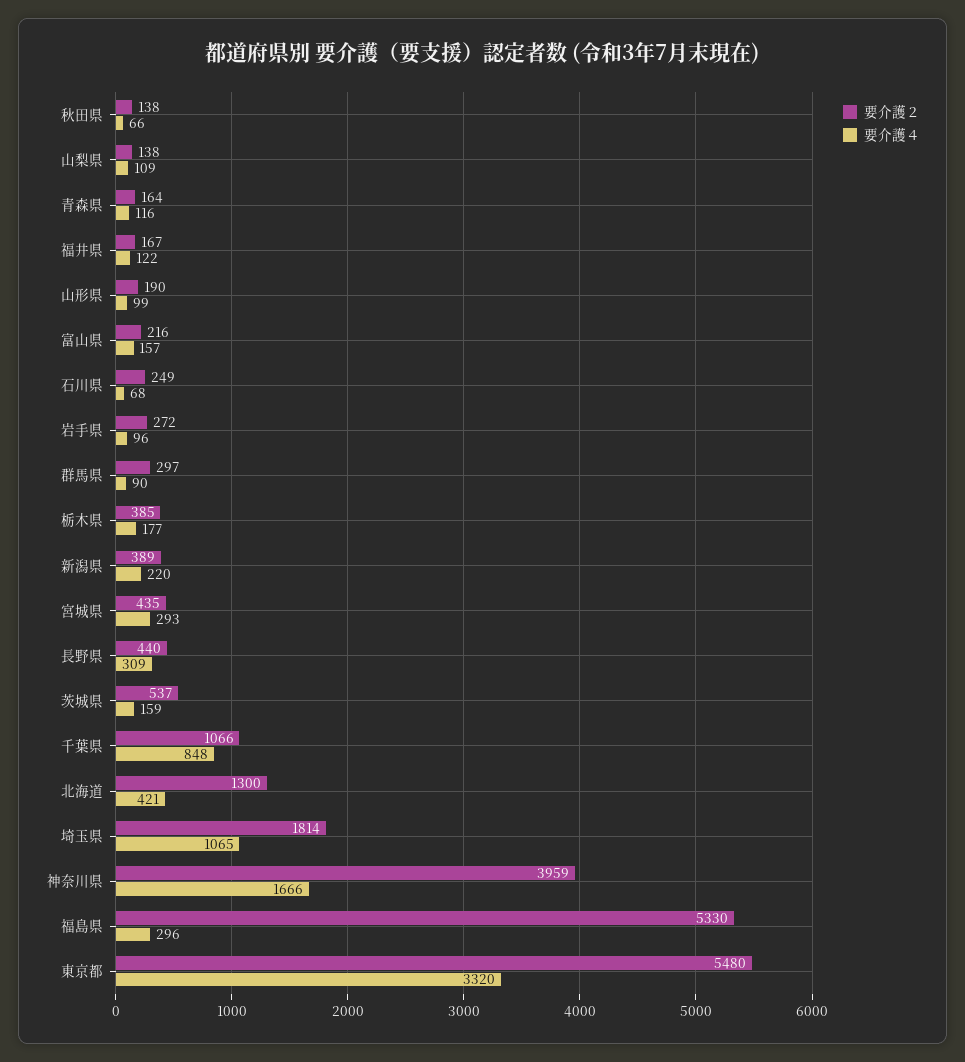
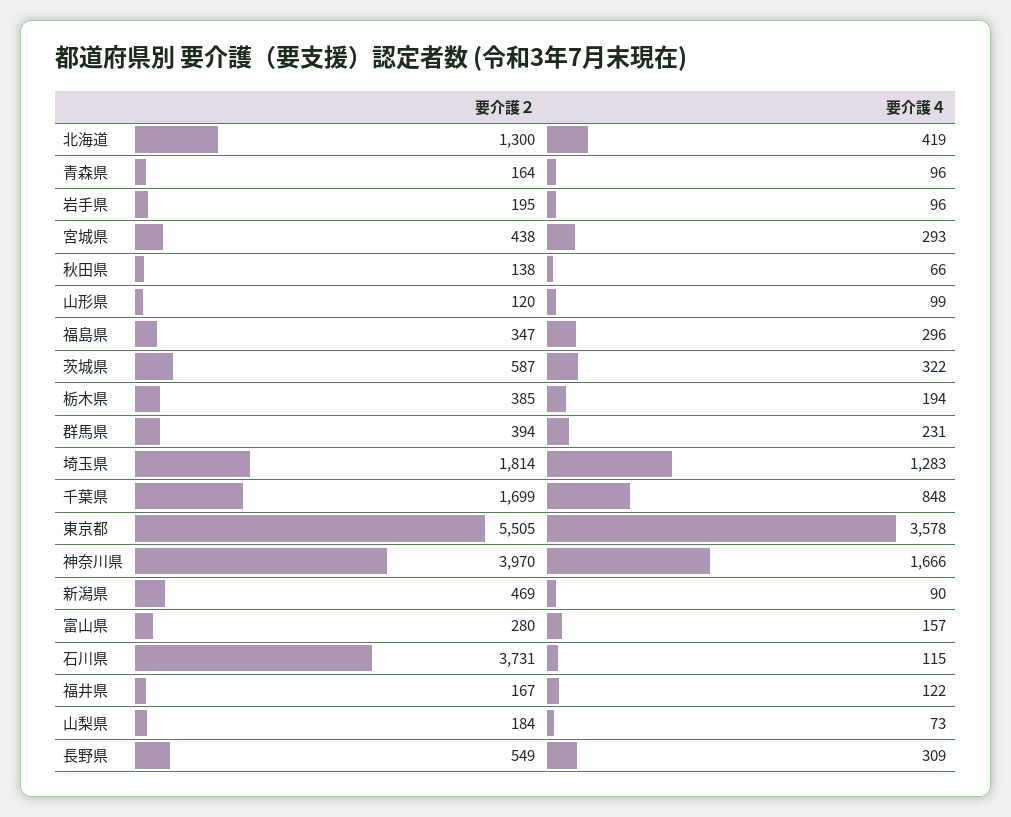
  {
    "要介護２": {
      "秋田県": 138,
-     "山梨県": 138,
+     "山梨県": 184,
      "青森県": 164,
      "福井県": 167,
-     "山形県": 190,
+     "山形県": 120,
-     "富山県": 216,
+     "富山県": 280,
-     "石川県": 249,
+     "石川県": 3731,
-     "岩手県": 272,
+     "岩手県": 195,
-     "群馬県": 297,
+     "群馬県": 394,
      "栃木県": 385,
-     "新潟県": 389,
+     "新潟県": 469,
-     "宮城県": 435,
+     "宮城県": 438,
-     "長野県": 440,
+     "長野県": 549,
-     "茨城県": 537,
+     "茨城県": 587,
-     "千葉県": 1066,
+     "千葉県": 1699,
      "北海道": 1300,
      "埼玉県": 1814,
-     "神奈川県": 3959,
+     "神奈川県": 3970,
-     "福島県": 5330,
+     "福島県": 347,
-     "東京都": 5480
+     "東京都": 5505
    },
    "要介護４": {
      "秋田県": 66,
-     "山梨県": 109,
+     "山梨県": 73,
-     "青森県": 116,
+     "青森県": 96,
      "福井県": 122,
      "山形県": 99,
      "富山県": 157,
-     "石川県": 68,
+     "石川県": 115,
      "岩手県": 96,
-     "群馬県": 90,
+     "群馬県": 231,
-     "栃木県": 177,
+     "栃木県": 194,
-     "新潟県": 220,
+     "新潟県": 90,
      "宮城県": 293,
      "長野県": 309,
-     "茨城県": 159,
+     "茨城県": 322,
      "千葉県": 848,
-     "北海道": 421,
+     "北海道": 419,
-     "埼玉県": 1065,
+     "埼玉県": 1283,
      "神奈川県": 1666,
      "福島県": 296,
-     "東京都": 3320
+     "東京都": 3578
    }
  }

